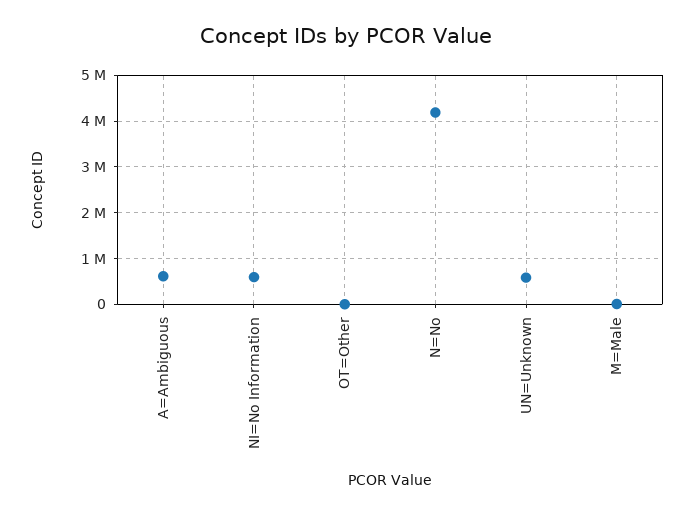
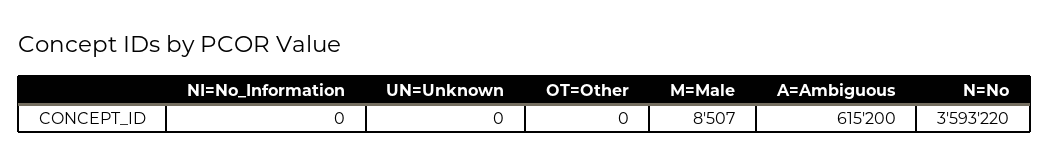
  {
    "A=Ambiguous": 615200,
-   "NI=No Information": 600000,
+   "NI=No Information": 0,
    "OT=Other": 0,
-   "N=No": 4200000,
+   "N=No": 3593220,
-   "UN=Unknown": 600000,
+   "UN=Unknown": 0,
    "M=Male": 8507
  }

